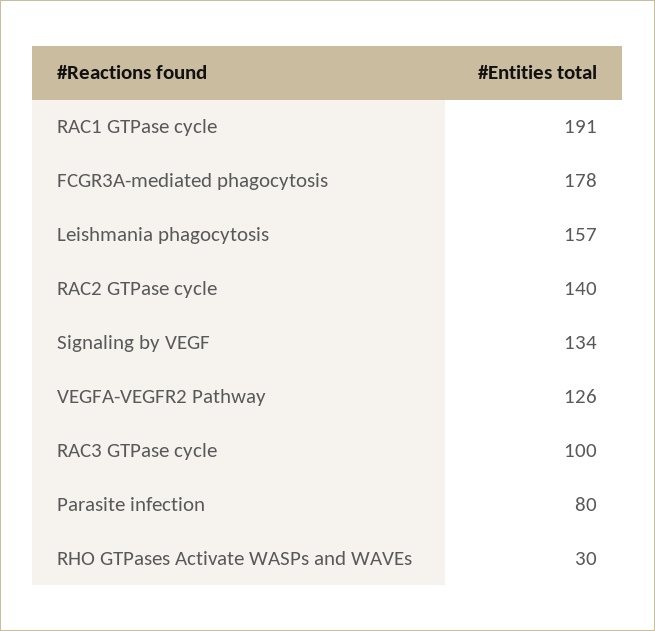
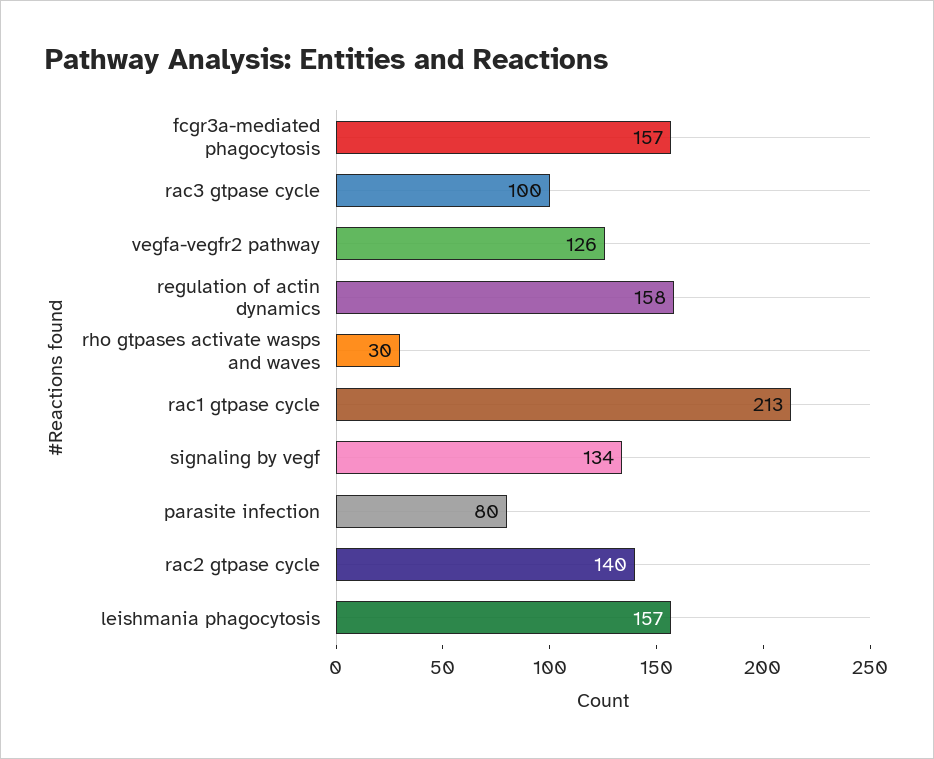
  {
-   "RAC1 GTPase cycle": 191,
+   "RAC1 GTPase cycle": 213,
-   "FCGR3A-mediated phagocytosis": 178,
+   "FCGR3A-mediated phagocytosis": 157,
    "Leishmania phagocytosis": 157,
    "RAC2 GTPase cycle": 140,
    "Signaling by VEGF": 134,
    "VEGFA-VEGFR2 Pathway": 126,
    "RAC3 GTPase cycle": 100,
    "Parasite infection": 80,
-   "RHO GTPases Activate WASPs and WAVEs": 30
+   "RHO GTPases Activate WASPs and WAVEs": 30,
+   "regulation of actin dynamics": 158
  }

